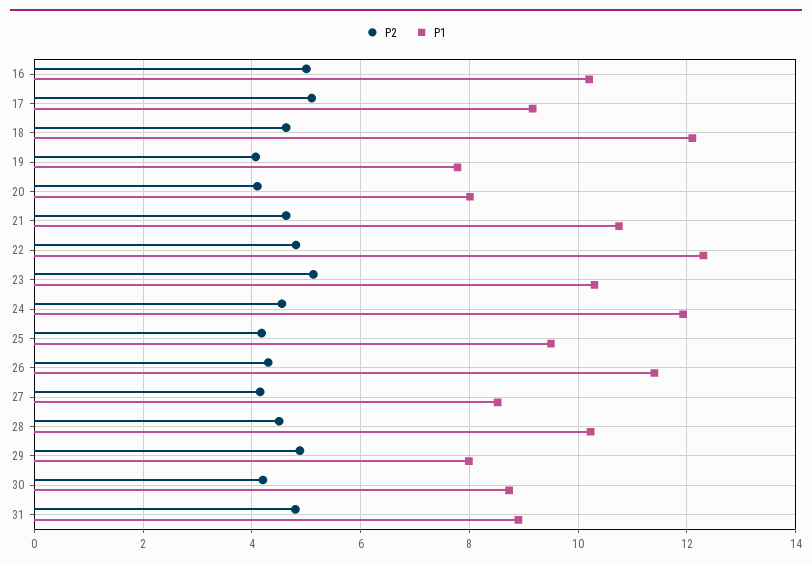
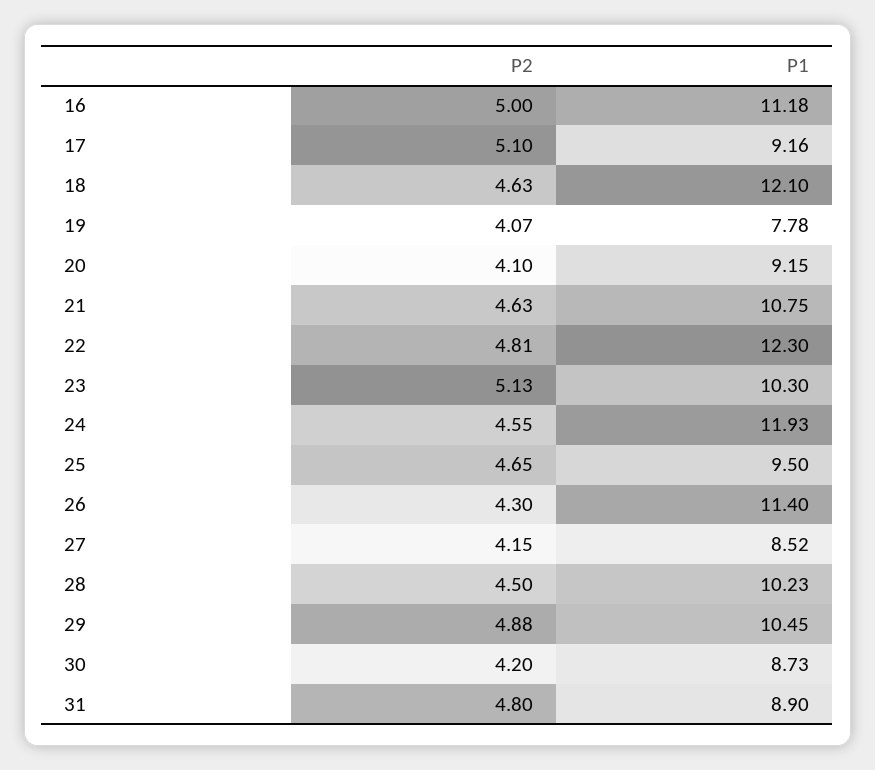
  {
    "P2": {
      "16": 5,
      "17": 5.1,
      "18": 4.63,
      "19": 4.07,
      "20": 4.1,
      "21": 4.63,
      "22": 4.81,
      "23": 5.13,
      "24": 4.55,
-     "25": 4.2,
+     "25": 4.65,
      "26": 4.3,
      "27": 4.15,
      "28": 4.5,
      "29": 4.88,
      "30": 4.2,
      "31": 4.8
    },
    "P1": {
-     "16": 10.2,
+     "16": 11.18,
      "17": 9.16,
      "18": 12.1,
      "19": 7.78,
-     "20": 8,
+     "20": 9.15,
      "21": 10.75,
      "22": 12.3,
      "23": 10.3,
      "24": 11.93,
      "25": 9.5,
      "26": 11.4,
      "27": 8.52,
      "28": 10.23,
-     "29": 8,
+     "29": 10.45,
      "30": 8.73,
      "31": 8.9
    }
  }

